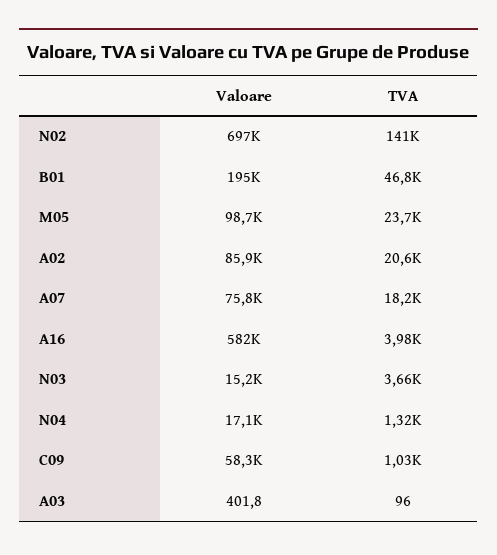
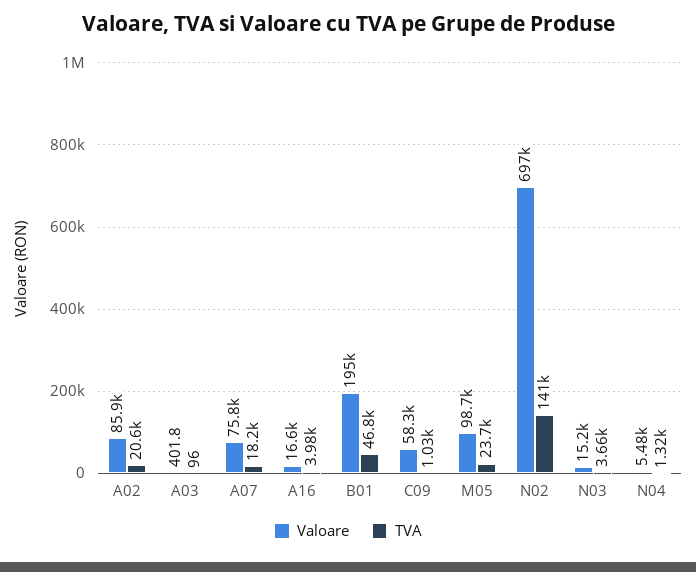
  {
    "Valoare": {
      "N02": 697000,
      "B01": 195000,
      "M05": 98700,
      "A02": 85900,
      "A07": 75800,
-     "A16": 582000,
+     "A16": 16600,
      "N03": 15200,
-     "N04": 17100,
+     "N04": 5480,
      "C09": 58300,
      "A03": 401.8
    },
    "TVA": {
      "N02": 141000,
      "B01": 46800,
      "M05": 23700,
      "A02": 20600,
      "A07": 18200,
      "A16": 3980,
      "N03": 3660,
      "N04": 1320,
      "C09": 1030,
      "A03": 96
    }
  }

